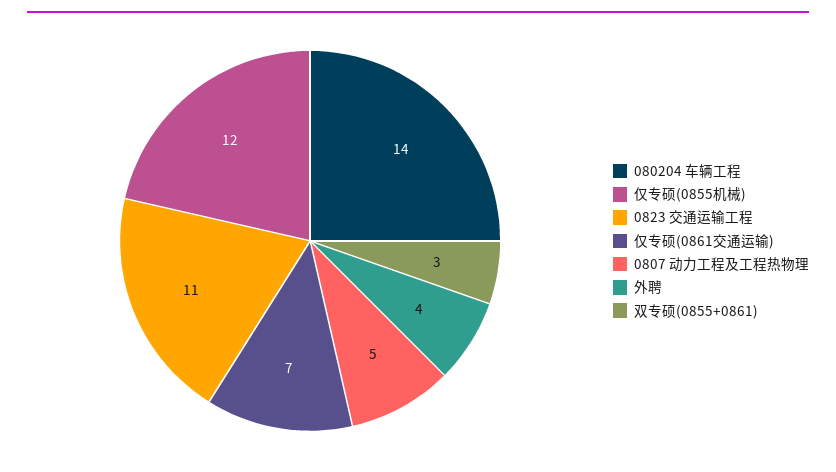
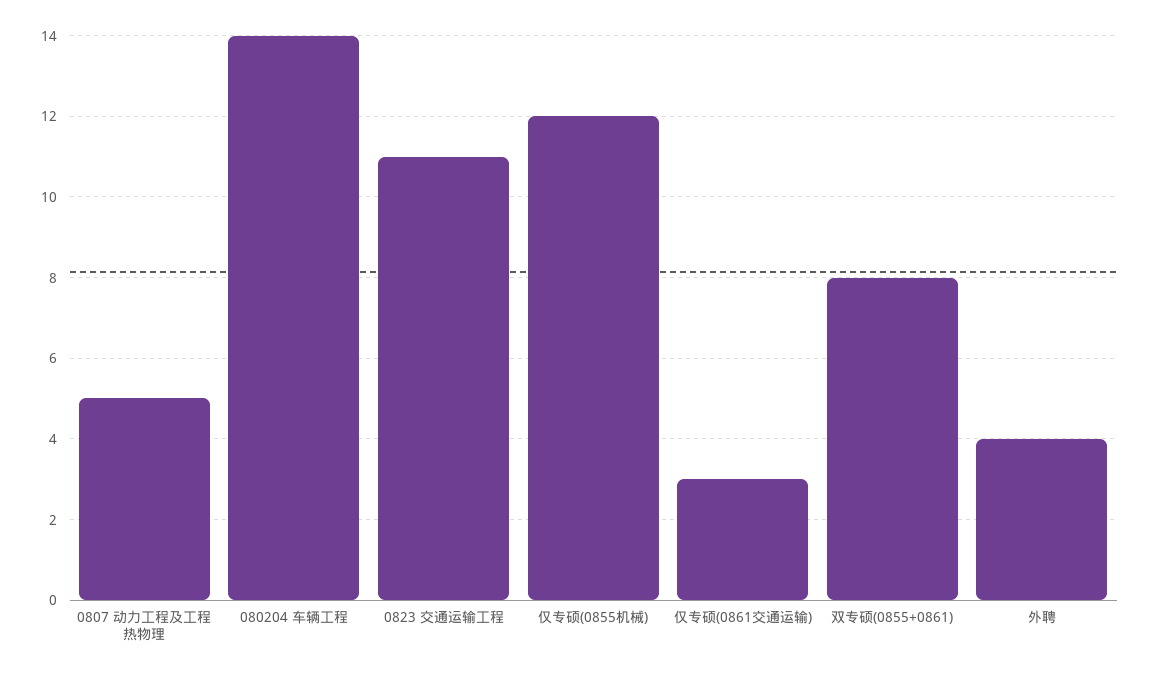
  {
    "080204 车辆工程": 14,
    "仅专硕(0855机械)": 12,
    "0823 交通运输工程": 11,
-   "仅专硕(0861交通运输)": 7,
+   "仅专硕(0861交通运输)": 3,
    "0807 动力工程及工程热物理": 5,
    "外聘": 4,
-   "双专硕(0855+0861)": 3
+   "双专硕(0855+0861)": 8
  }

